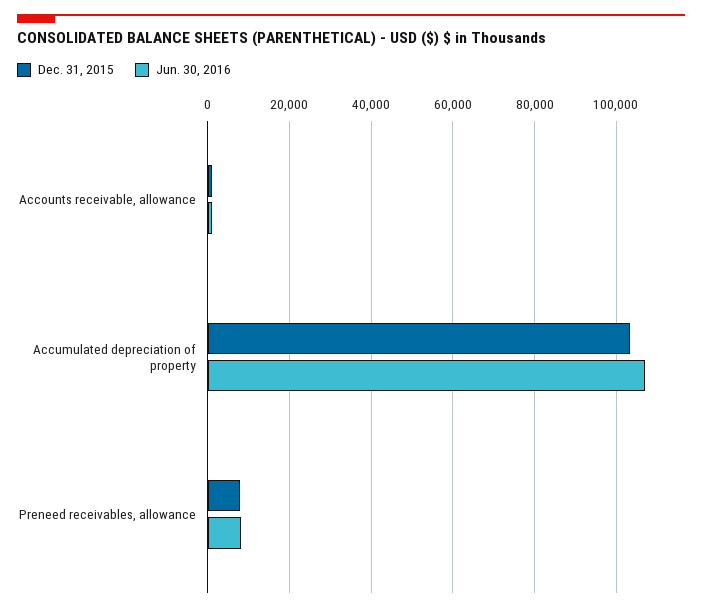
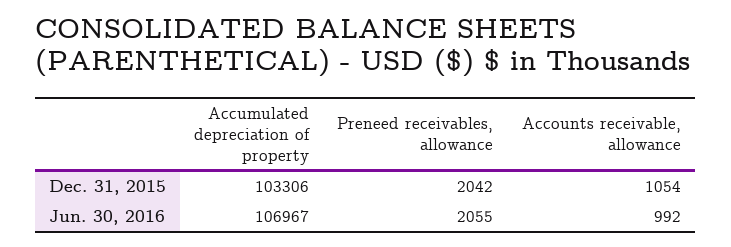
  {
    "Dec. 31, 2015": {
      "Accounts receivable, allowance": 1054,
      "Accumulated depreciation of property": 103306,
-     "Preneed receivables, allowance": 8000
+     "Preneed receivables, allowance": 2042
    },
    "Jun. 30, 2016": {
      "Accounts receivable, allowance": 992,
      "Accumulated depreciation of property": 106967,
-     "Preneed receivables, allowance": 8000
+     "Preneed receivables, allowance": 2055
    }
  }

